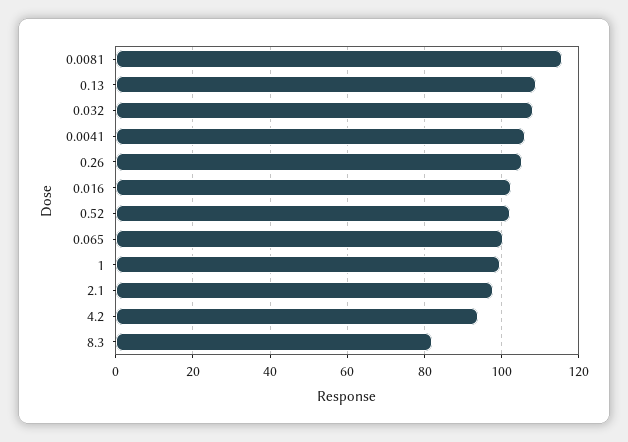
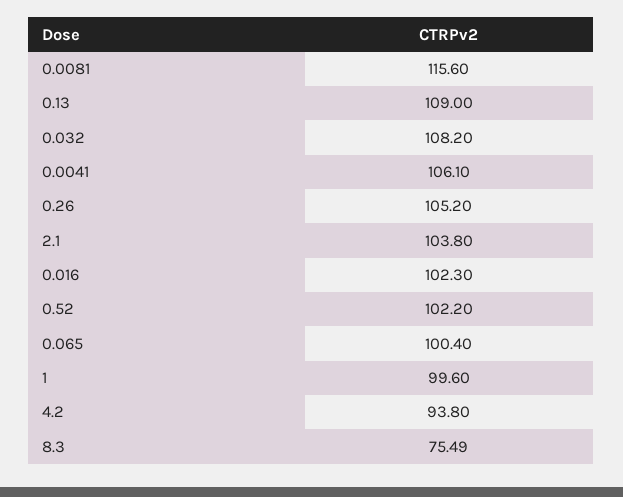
  {
    "0.0081": 115.6,
    "0.13": 109,
    "0.032": 108.2,
    "0.0041": 106.1,
    "0.26": 105.2,
    "0.016": 102.3,
    "0.52": 102.2,
    "0.065": 100.4,
    "1": 99.6,
-   "2.1": 98,
+   "2.1": 103.8,
    "4.2": 93.8,
-   "8.3": 82
+   "8.3": 75.49
  }

